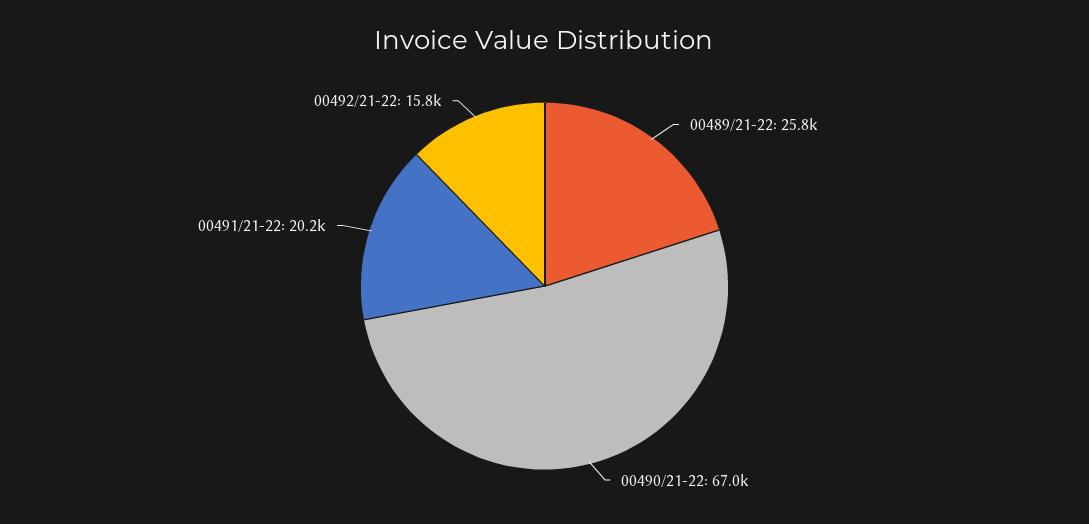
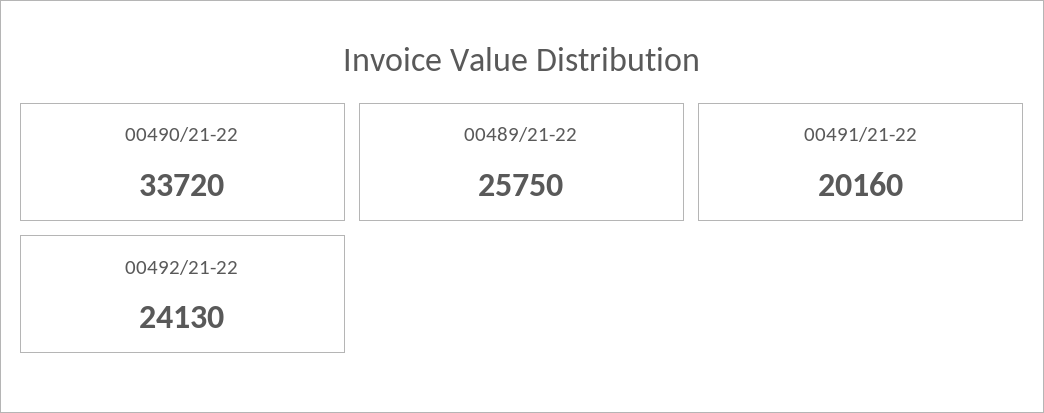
  {
    "00489/21-22": 25750,
-   "00490/21-22": 67000,
+   "00490/21-22": 33720,
    "00491/21-22": 20160,
-   "00492/21-22": 15800
+   "00492/21-22": 24130
  }

